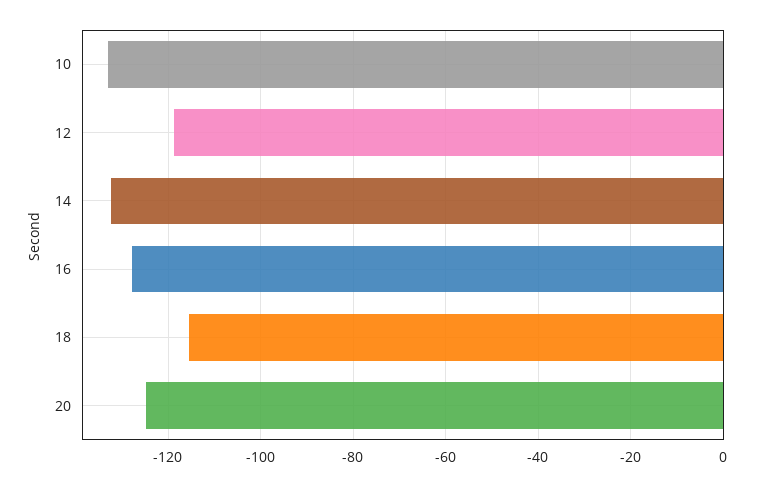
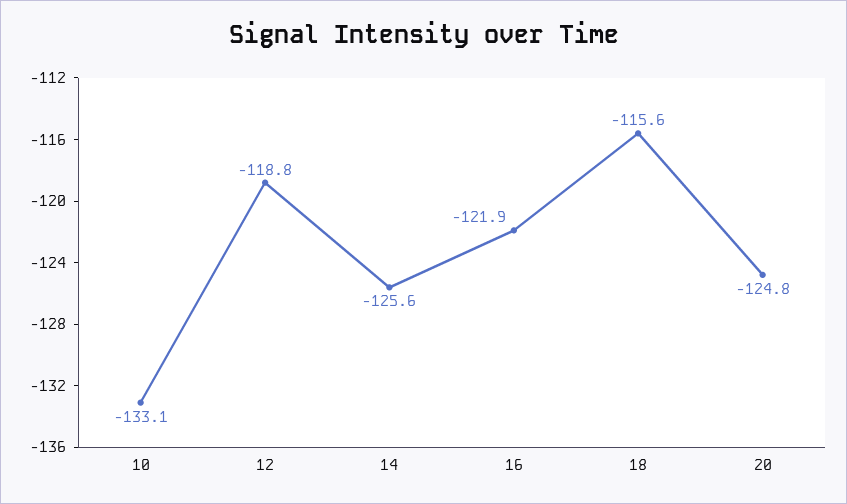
  {
    "10": -133.1,
    "12": -118.8,
-   "14": -132,
+   "14": -125.6,
-   "16": -128,
+   "16": -121.9,
    "18": -115.6,
    "20": -124.8
  }

